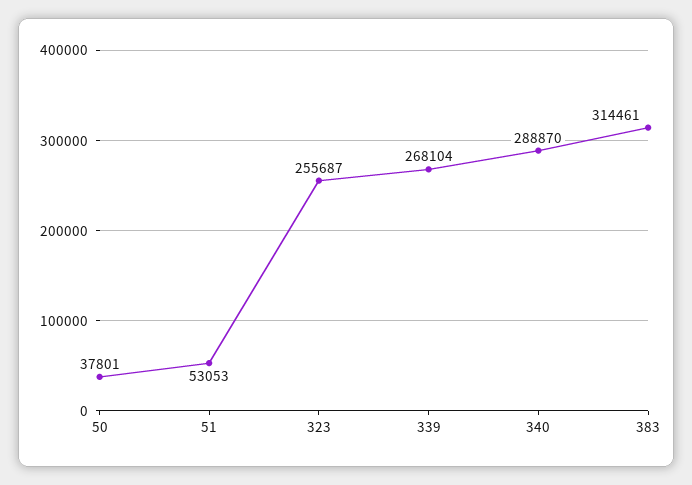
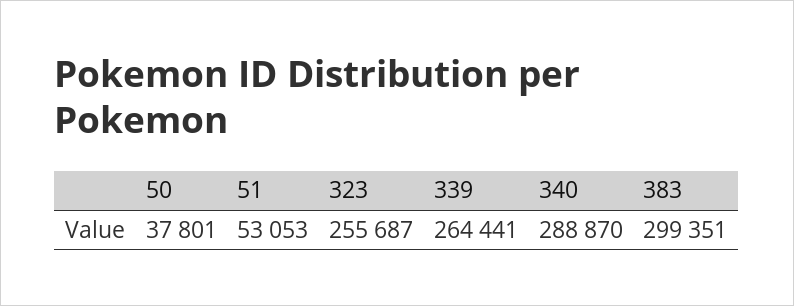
  {
    "50": 37801,
    "51": 53053,
    "323": 255687,
-   "339": 268104,
+   "339": 264441,
    "340": 288870,
-   "383": 314461
+   "383": 299351
  }

